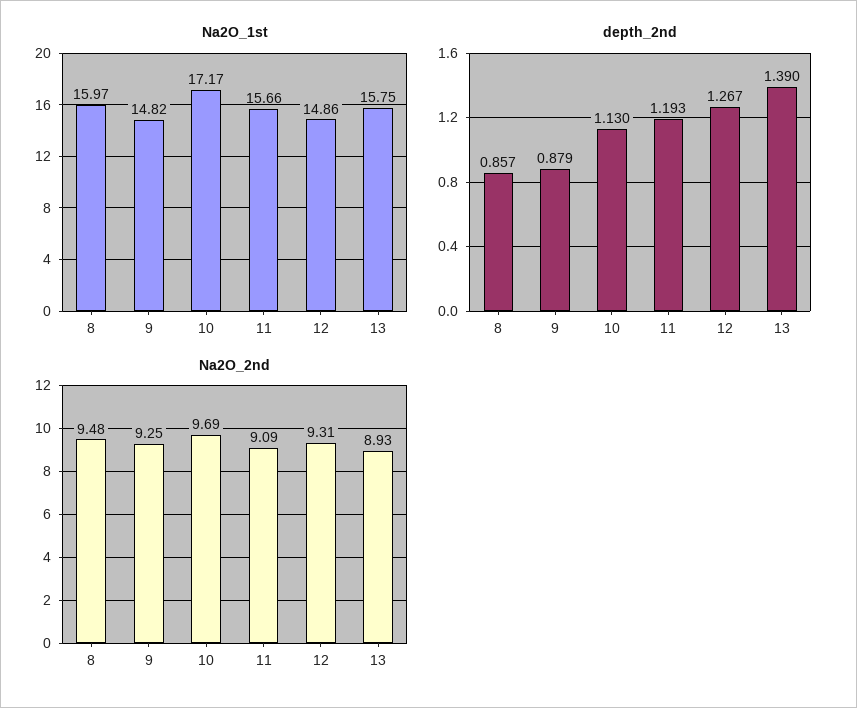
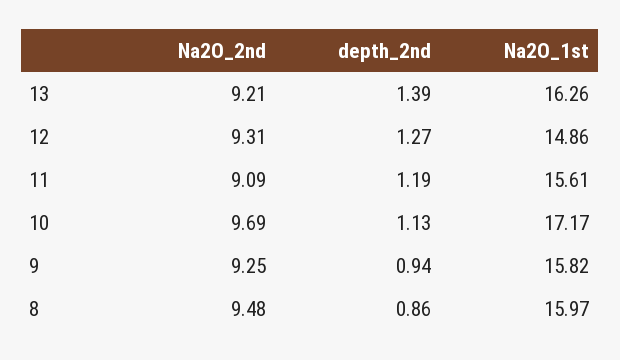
  {
    "Na2O_1st": {
      "8": 15.97,
-     "9": 14.82,
+     "9": 15.82,
      "10": 17.17,
-     "11": 15.66,
+     "11": 15.61,
      "12": 14.86,
-     "13": 15.75
+     "13": 16.26
    },
    "depth_2nd": {
      "8": 0.857,
-     "9": 0.879,
+     "9": 0.94,
      "10": 1.13,
      "11": 1.193,
      "12": 1.267,
      "13": 1.39
    },
    "Na2O_2nd": {
      "8": 9.48,
      "9": 9.25,
      "10": 9.69,
      "11": 9.09,
      "12": 9.31,
-     "13": 8.93
+     "13": 9.21
    }
  }

